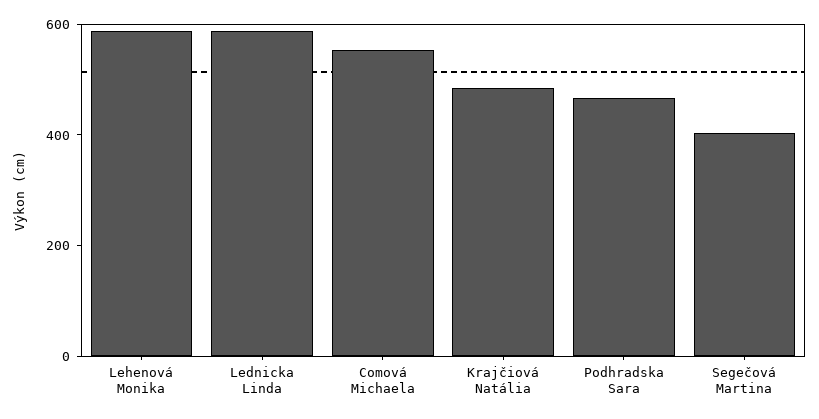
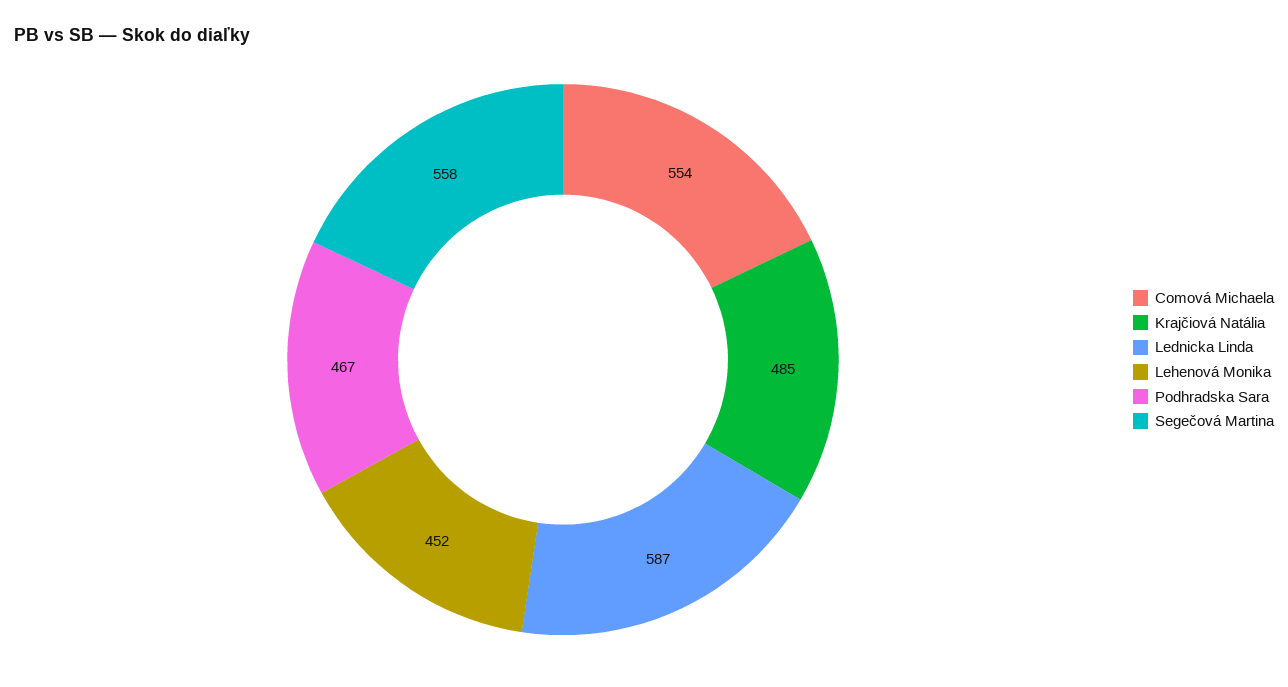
  {
-   "Lehenová Monika": 600,
+   "Lehenová Monika": 452,
    "Lednicka Linda": 587,
    "Comová Michaela": 554,
    "Krajčiová Natália": 485,
    "Podhradska Sara": 467,
-   "Segečová Martina": 400
+   "Segečová Martina": 558
  }

